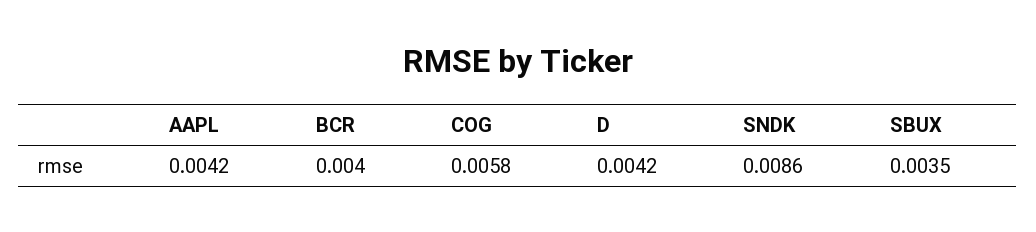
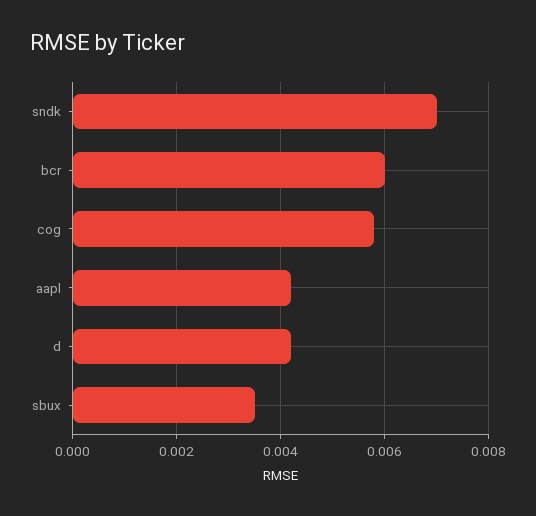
  {
    "AAPL": 0.0042,
-   "BCR": 0.004,
+   "BCR": 0.006,
    "COG": 0.0058,
    "D": 0.0042,
-   "SNDK": 0.0086,
+   "SNDK": 0.007,
    "SBUX": 0.0035
  }

